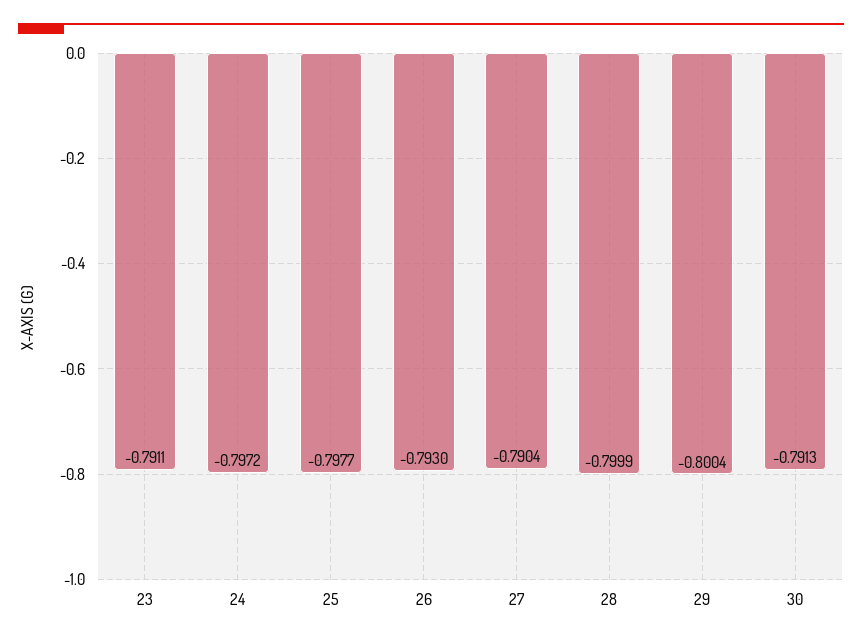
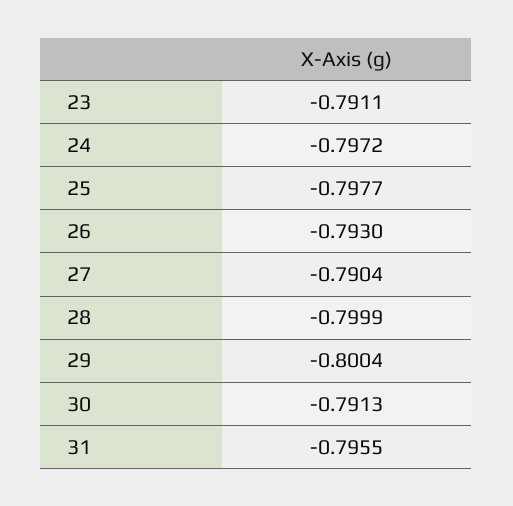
  {
    "23": -0.7911,
    "24": -0.7972,
    "25": -0.7977,
    "26": -0.793,
    "27": -0.7904,
    "28": -0.7999,
    "29": -0.8004,
-   "30": -0.7913
+   "30": -0.7913,
+   "31": -0.7955
  }

